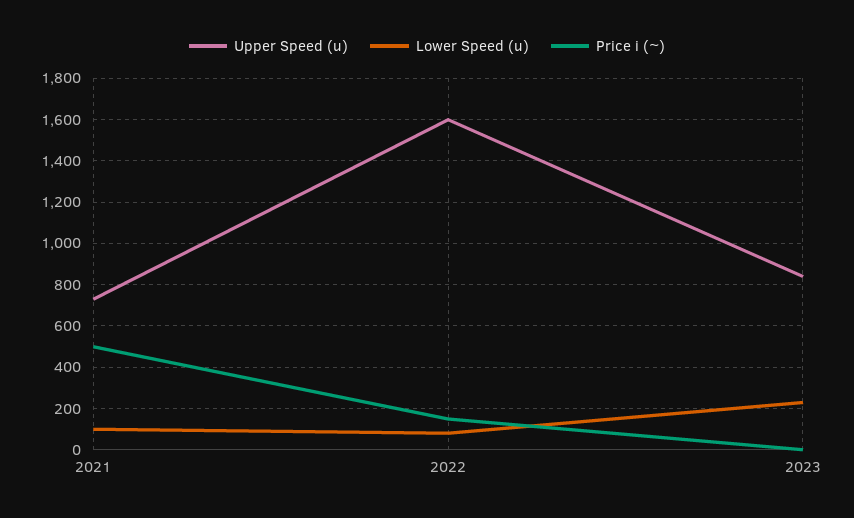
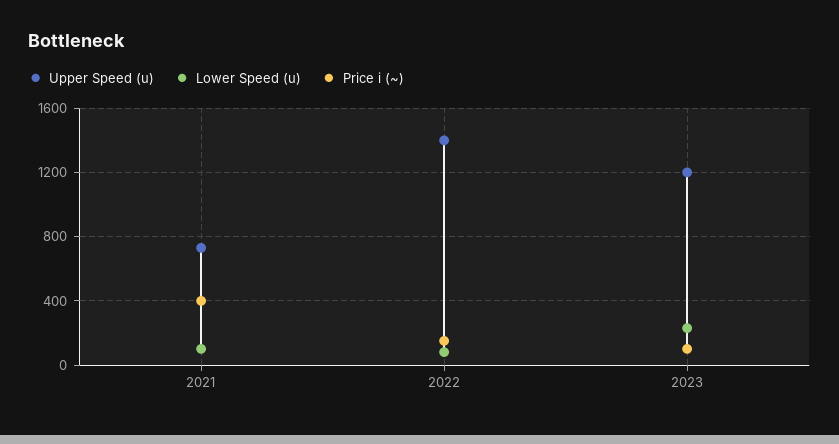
  {
    "Upper Speed (u)": {
      "2021": 750,
-     "2022": 1600,
+     "2022": 1400,
-     "2023": 850
+     "2023": 1200
    },
    "Lower Speed (u)": {
      "2021": 100,
      "2022": 100,
      "2023": 250
    },
    "Price i (~)": {
-     "2021": 500,
+     "2021": 400,
      "2022": 150,
-     "2023": 0
+     "2023": 100
    }
  }

